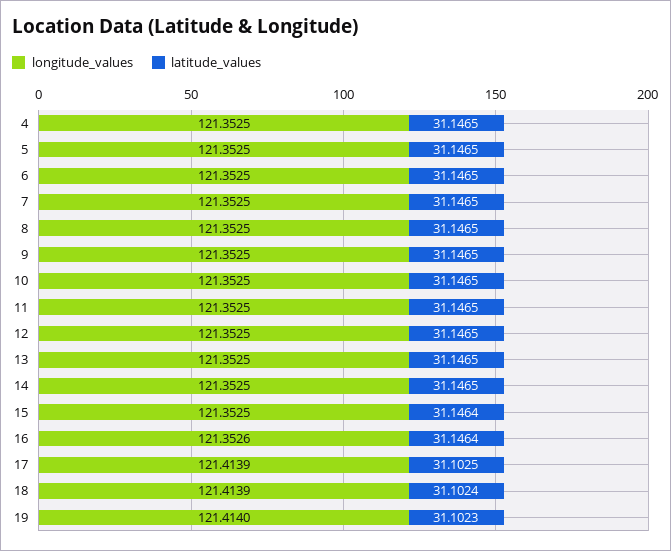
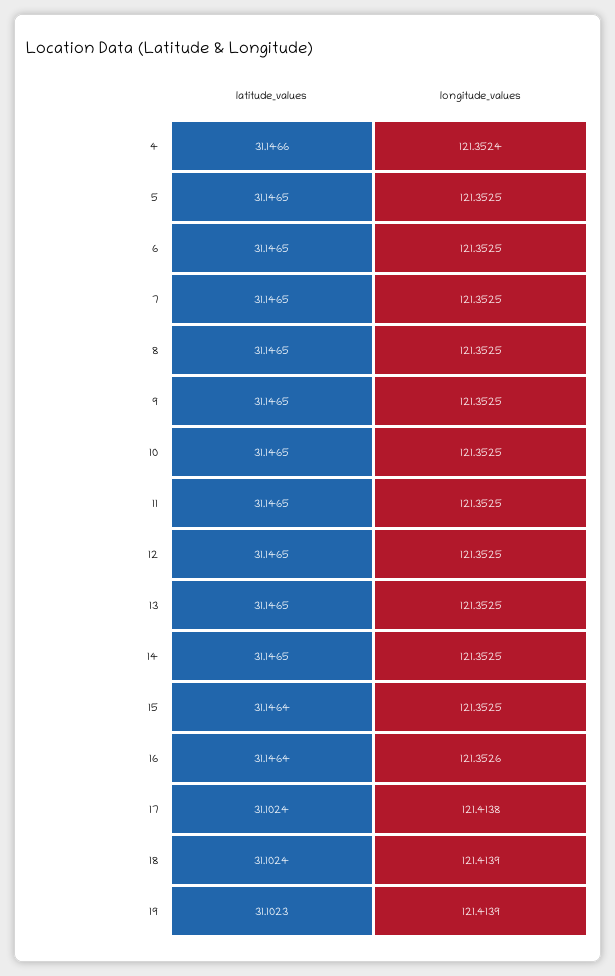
  {
    "longitude_values": {
-     "4": 121.3525,
+     "4": 121.3524,
      "5": 121.3525,
      "6": 121.3525,
      "7": 121.3525,
      "8": 121.3525,
      "9": 121.3525,
      "10": 121.3525,
      "11": 121.3525,
      "12": 121.3525,
      "13": 121.3525,
      "14": 121.3525,
      "15": 121.3525,
      "16": 121.3526,
-     "17": 121.4139,
+     "17": 121.4138,
      "18": 121.4139,
-     "19": 121.414
+     "19": 121.4139
    },
    "latitude_values": {
-     "4": 31.1465,
+     "4": 31.1466,
      "5": 31.1465,
      "6": 31.1465,
      "7": 31.1465,
      "8": 31.1465,
      "9": 31.1465,
      "10": 31.1465,
      "11": 31.1465,
      "12": 31.1465,
      "13": 31.1465,
      "14": 31.1465,
      "15": 31.1464,
      "16": 31.1464,
-     "17": 31.1025,
+     "17": 31.1024,
      "18": 31.1024,
      "19": 31.1023
    }
  }

